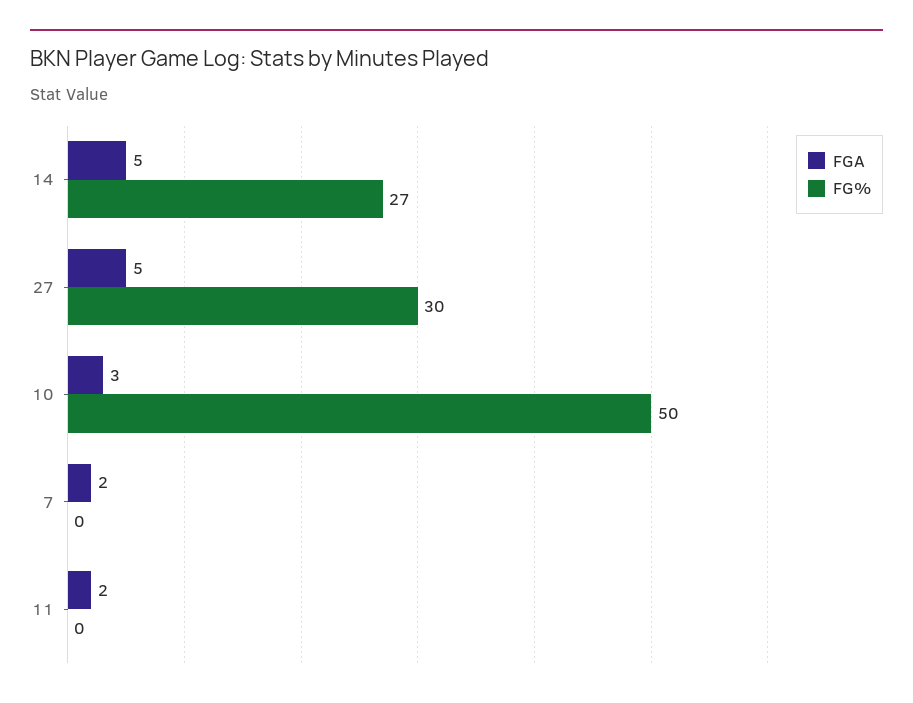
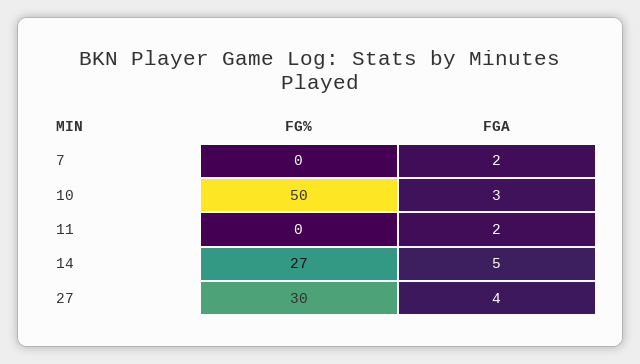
  {
    "FGA": {
      "14": 5,
-     "27": 5,
+     "27": 4,
      "10": 3,
      "7": 2,
      "11": 2
    },
    "FG%": {
      "14": 27,
      "27": 30,
      "10": 50,
      "7": 0,
      "11": 0
    }
  }

